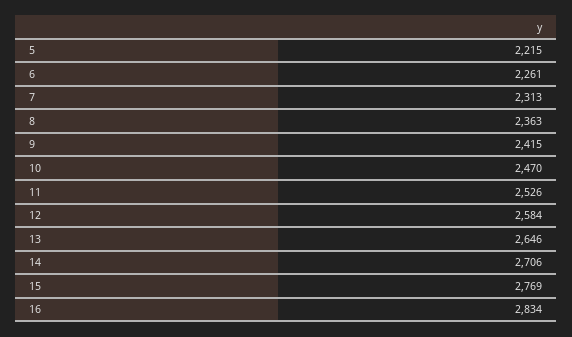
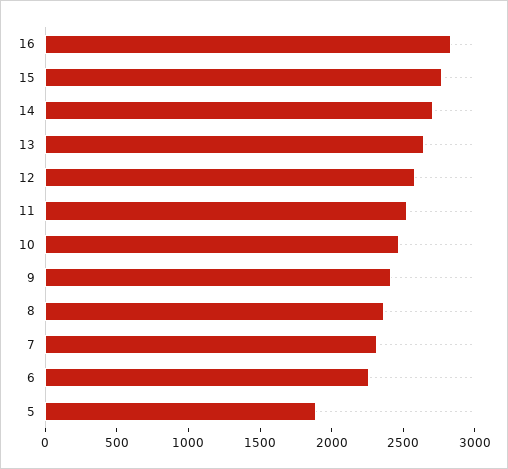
  {
-   "5": 2215,
+   "5": 1900,
    "6": 2261,
    "7": 2313,
    "8": 2363,
    "9": 2415,
    "10": 2470,
    "11": 2526,
    "12": 2584,
    "13": 2646,
    "14": 2706,
    "15": 2769,
    "16": 2834
  }

